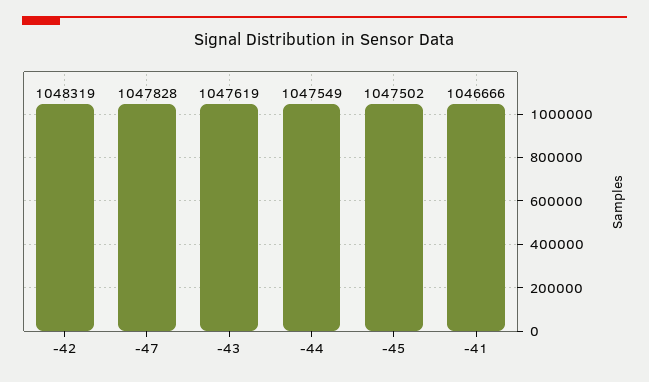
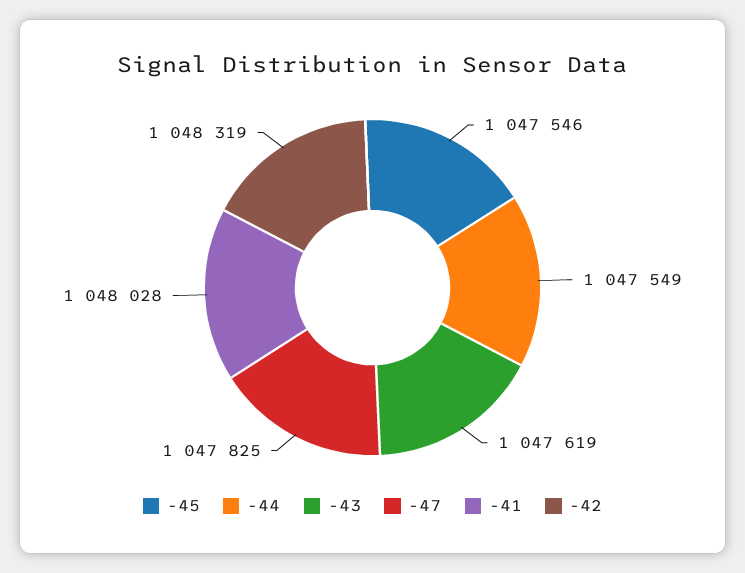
  {
    "-42": 1048319,
-   "-47": 1047828,
+   "-47": 1047825,
    "-43": 1047619,
    "-44": 1047549,
-   "-45": 1047502,
+   "-45": 1047546,
-   "-41": 1046666
+   "-41": 1048028
  }

